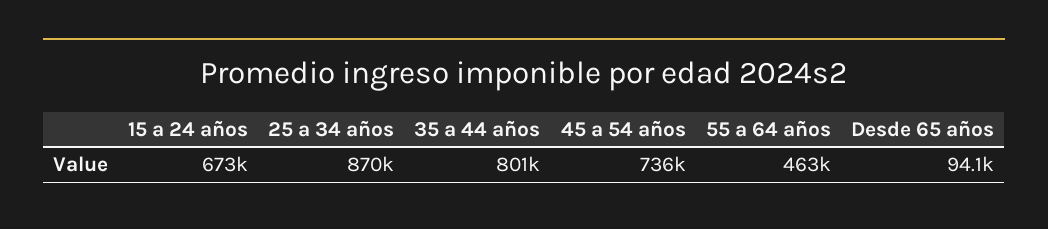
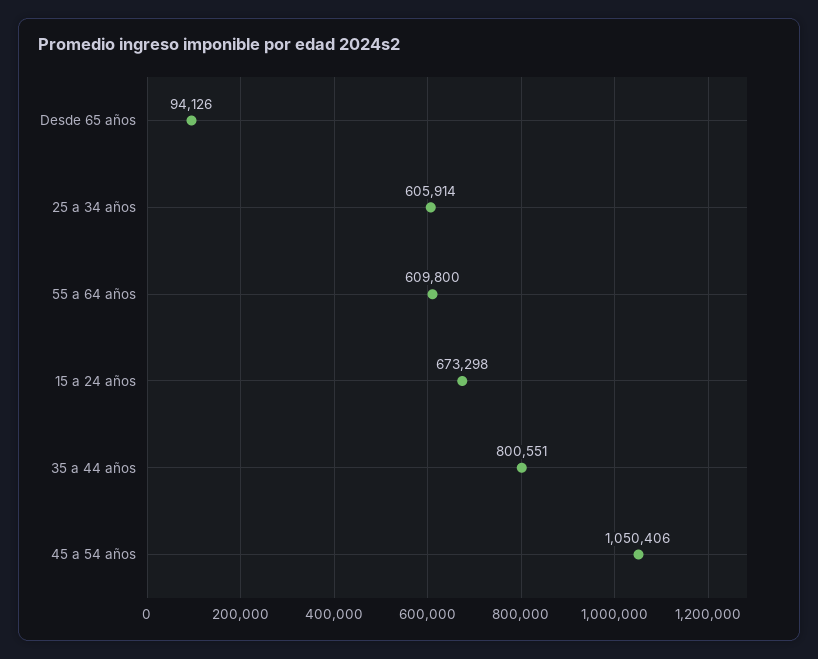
  {
    "15 a 24 años": 673298,
-   "25 a 34 años": 870000,
+   "25 a 34 años": 605914,
    "35 a 44 años": 800551,
-   "45 a 54 años": 736000,
+   "45 a 54 años": 1050406,
-   "55 a 64 años": 463000,
+   "55 a 64 años": 609800,
    "Desde 65 años": 94126
  }

